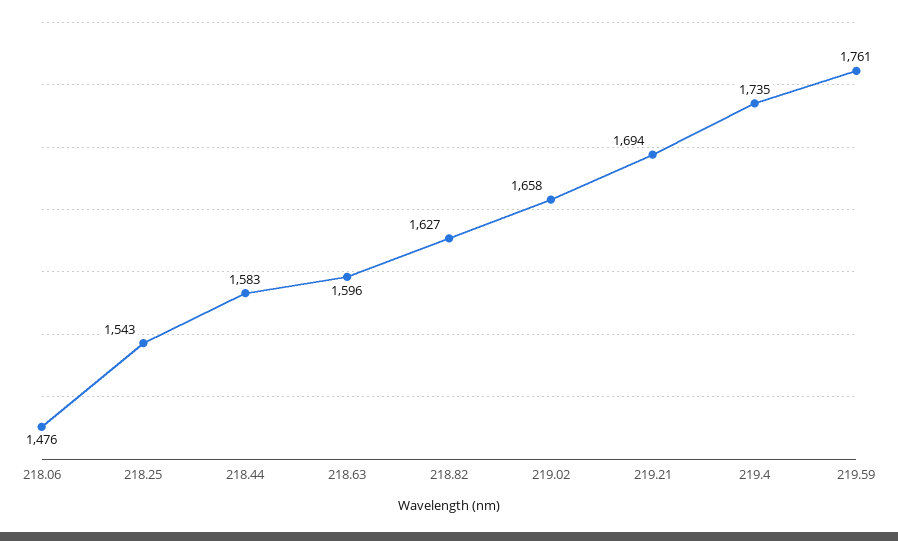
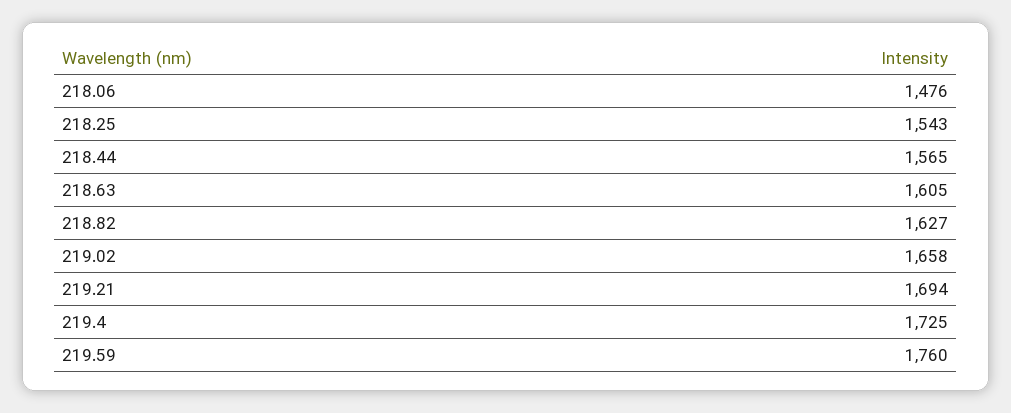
  {
    "218.06": 1476,
    "218.25": 1543,
-   "218.44": 1583,
+   "218.44": 1565,
-   "218.63": 1596,
+   "218.63": 1605,
    "218.82": 1627,
    "219.02": 1658,
    "219.21": 1694,
-   "219.4": 1735,
+   "219.4": 1725,
-   "219.59": 1761
+   "219.59": 1760
  }

